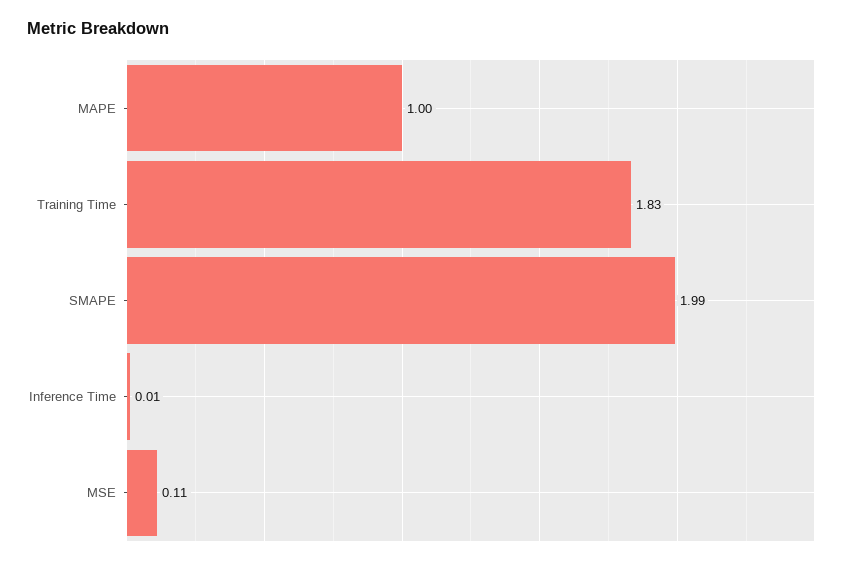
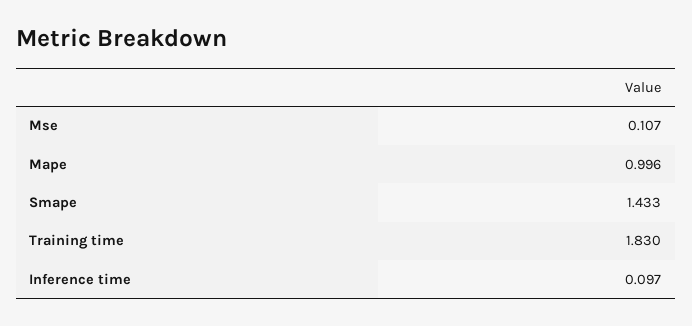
  {
    "MAPE": 0.996,
    "Training Time": 1.83,
-   "SMAPE": 1.99,
+   "SMAPE": 1.433,
-   "Inference Time": 0.01,
+   "Inference Time": 0.097,
    "MSE": 0.107
  }

